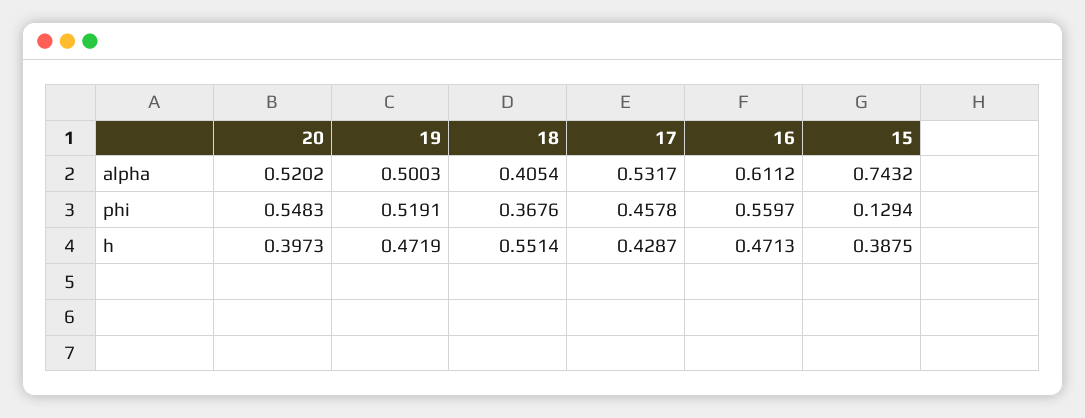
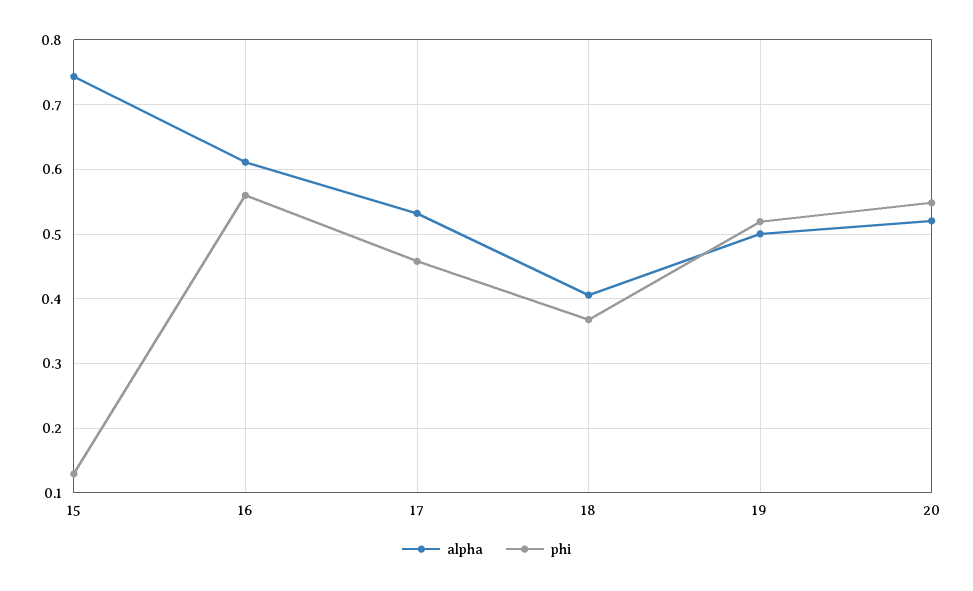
  {
    "alpha": {
      "20": 0.5202,
      "19": 0.5003,
      "18": 0.4054,
      "17": 0.5317,
      "16": 0.6112,
      "15": 0.7432
    },
    "phi": {
      "20": 0.5483,
      "19": 0.5191,
      "18": 0.3676,
      "17": 0.4578,
      "16": 0.5597,
      "15": 0.1294
-   },
+   }
-   "h": {
-     "20": 0.3973,
-     "19": 0.4719,
-     "18": 0.5514,
-     "17": 0.4287,
-     "16": 0.4713,
-     "15": 0.3875
-   }
  }

